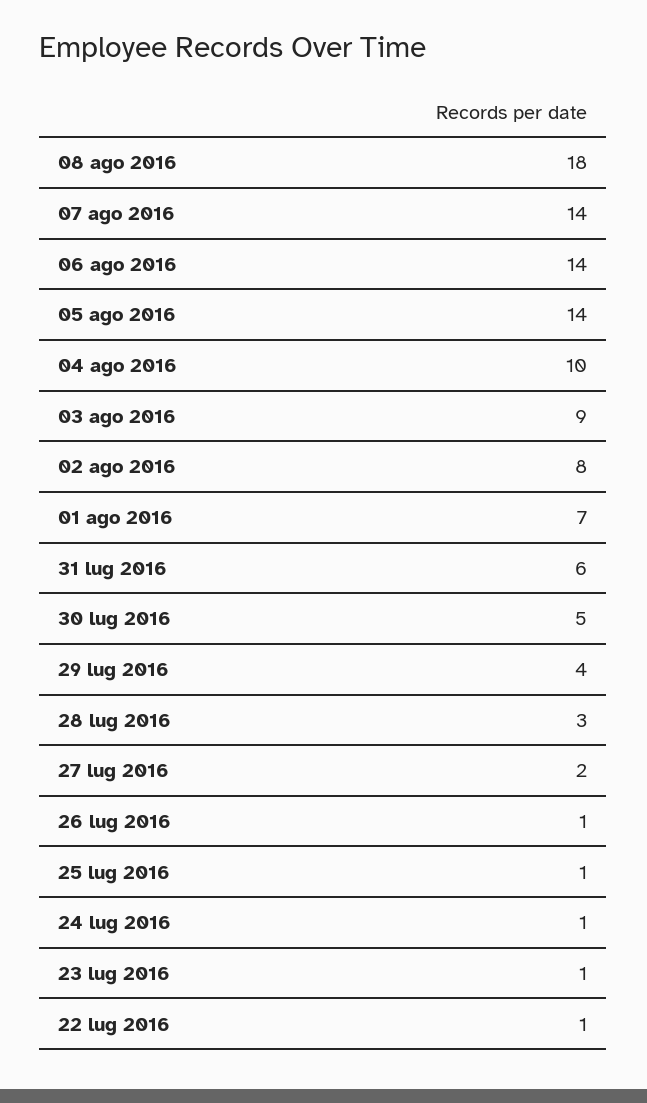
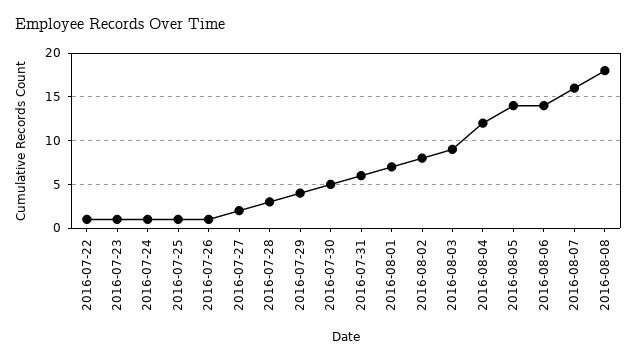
  {
    "08 ago 2016": 18,
-   "07 ago 2016": 14,
+   "07 ago 2016": 16,
    "06 ago 2016": 14,
    "05 ago 2016": 14,
-   "04 ago 2016": 10,
+   "04 ago 2016": 12,
    "03 ago 2016": 9,
    "02 ago 2016": 8,
    "01 ago 2016": 7,
    "31 lug 2016": 6,
    "30 lug 2016": 5,
    "29 lug 2016": 4,
    "28 lug 2016": 3,
    "27 lug 2016": 2,
    "26 lug 2016": 1,
    "25 lug 2016": 1,
    "24 lug 2016": 1,
    "23 lug 2016": 1,
    "22 lug 2016": 1
  }

